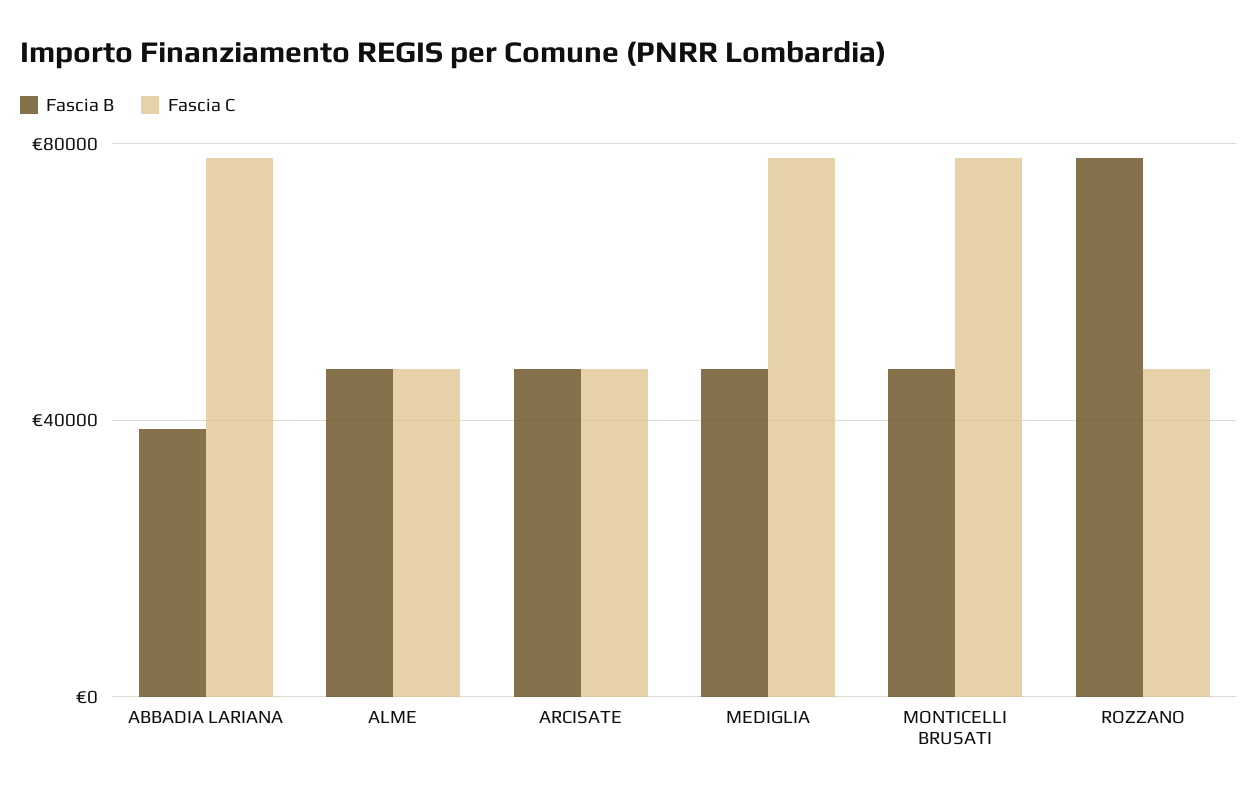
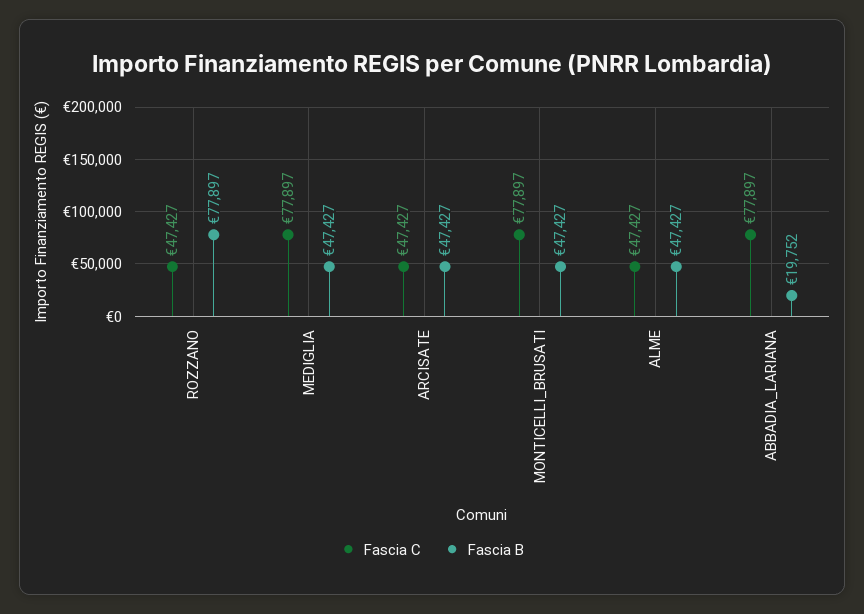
  {
    "Fascia B": {
-     "ABBADIA LARIANA": 40000,
+     "ABBADIA LARIANA": 19752,
      "ALME": 47427,
      "ARCISATE": 47427,
      "MEDIGLIA": 47427,
      "MONTICELLI BRUSATI": 47427,
      "ROZZANO": 77897
    },
    "Fascia C": {
      "ABBADIA LARIANA": 77897,
      "ALME": 47427,
      "ARCISATE": 47427,
      "MEDIGLIA": 77897,
      "MONTICELLI BRUSATI": 77897,
      "ROZZANO": 47427
    }
  }

